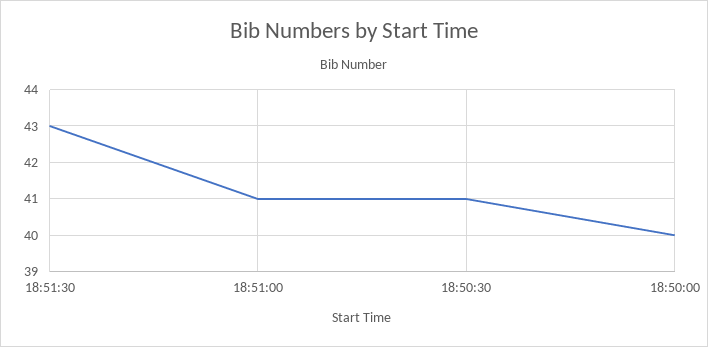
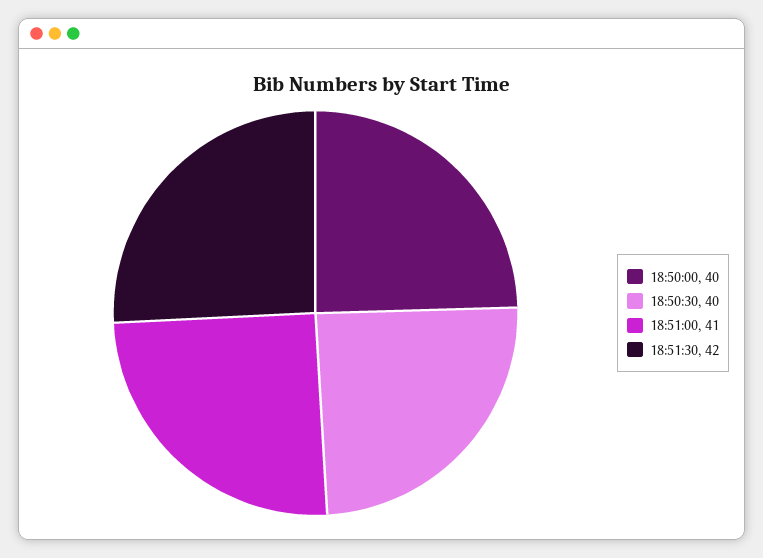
  {
-   "18:51:30": 43,
+   "18:51:30": 42,
    "18:51:00": 41,
-   "18:50:30": 41,
+   "18:50:30": 40,
    "18:50:00": 40
  }

